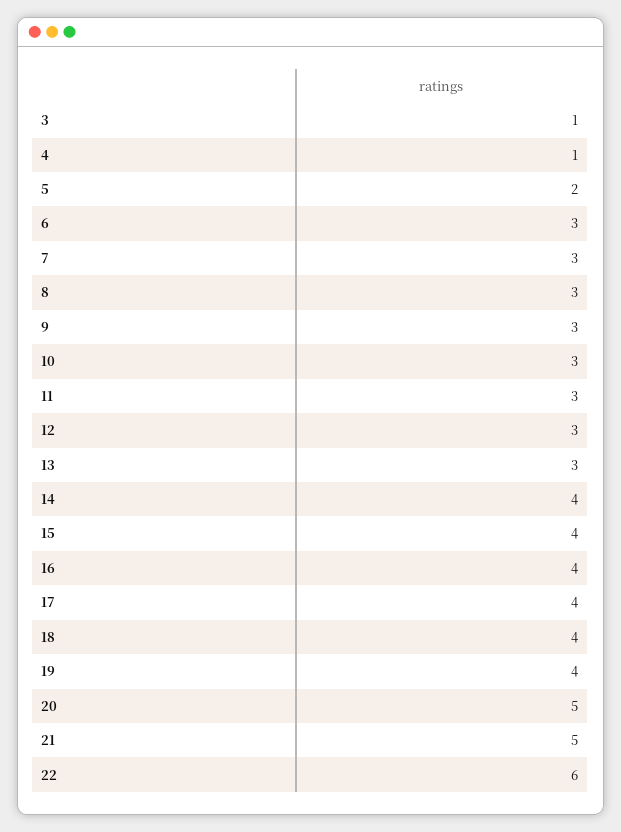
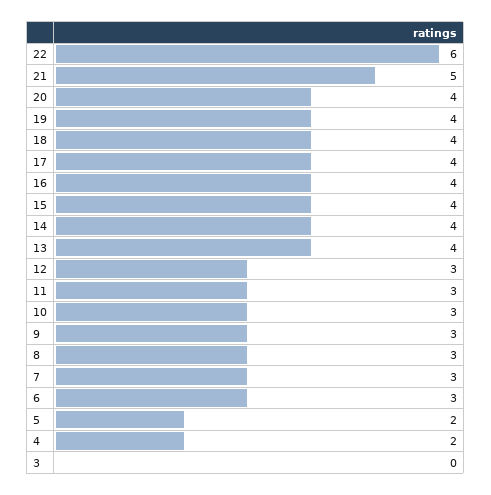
  {
-   "3": 1,
+   "3": 0,
-   "4": 1,
+   "4": 2,
    "5": 2,
    "6": 3,
    "7": 3,
    "8": 3,
    "9": 3,
    "10": 3,
    "11": 3,
    "12": 3,
-   "13": 3,
+   "13": 4,
    "14": 4,
    "15": 4,
    "16": 4,
    "17": 4,
    "18": 4,
    "19": 4,
-   "20": 5,
+   "20": 4,
    "21": 5,
    "22": 6
  }

